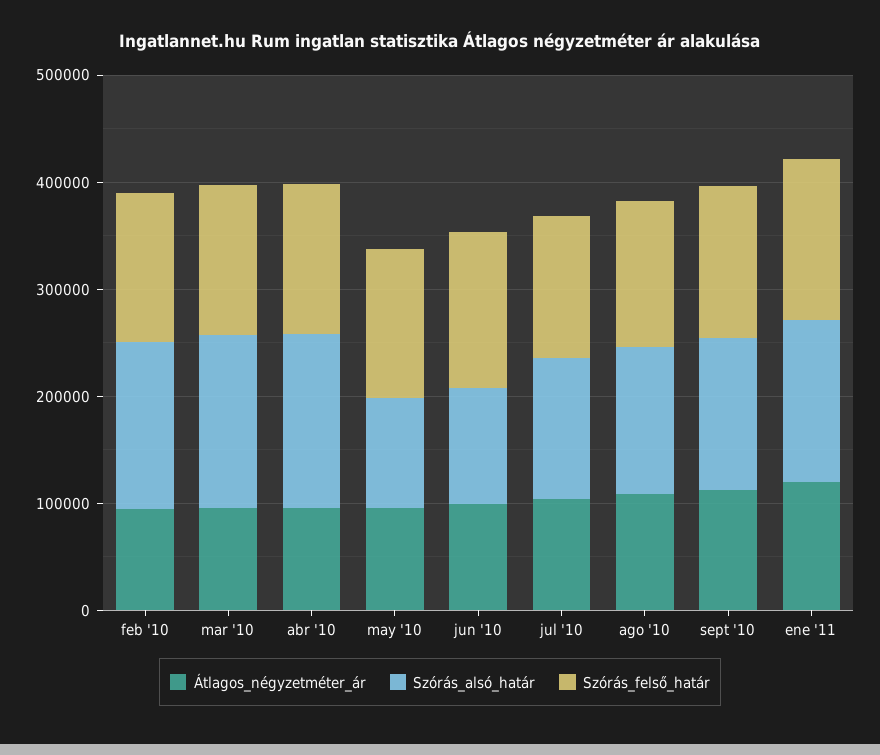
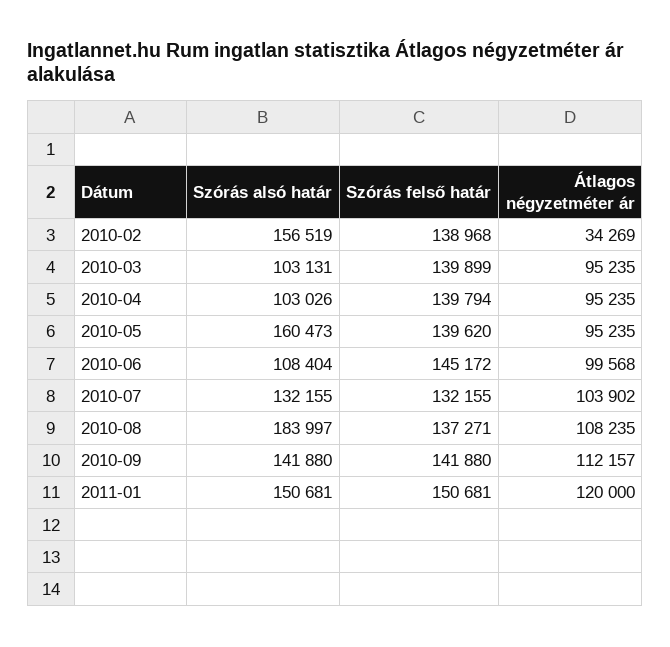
  {
    "Átlagos_négyzetméter_ár": {
-     "feb '10": 100000,
+     "feb '10": 34269,
      "mar '10": 95235,
      "abr '10": 95235,
      "may '10": 95235,
      "jun '10": 99568,
      "jul '10": 103902,
      "ago '10": 108235,
      "sept '10": 112157,
      "ene '11": 120000
    },
    "Szórás_alsó_határ": {
      "feb '10": 156519,
-     "mar '10": 160000,
+     "mar '10": 103131,
-     "abr '10": 160000,
+     "abr '10": 103026,
-     "may '10": 100000,
+     "may '10": 160473,
      "jun '10": 108404,
      "jul '10": 132155,
-     "ago '10": 140000,
+     "ago '10": 183997,
      "sept '10": 141880,
      "ene '11": 150681
    },
    "Szórás_felső_határ": {
      "feb '10": 138968,
      "mar '10": 139899,
      "abr '10": 139794,
      "may '10": 139620,
      "jun '10": 145172,
      "jul '10": 132155,
      "ago '10": 137271,
      "sept '10": 141880,
      "ene '11": 150681
    }
  }

